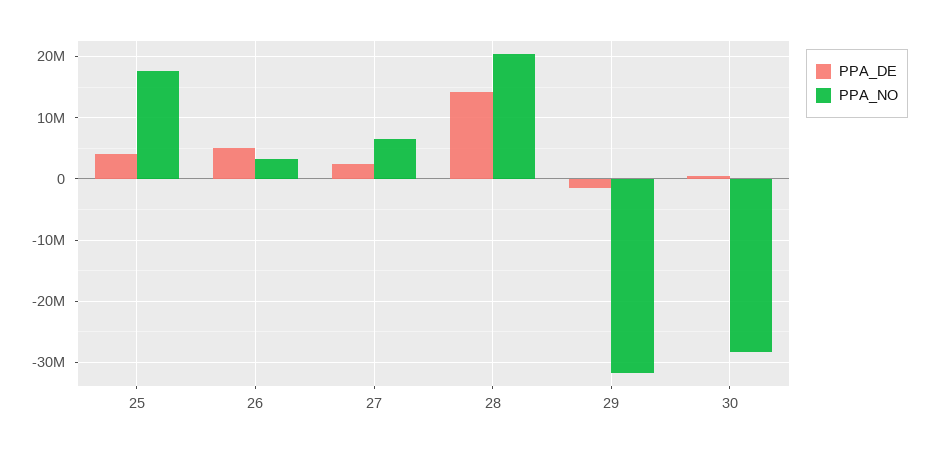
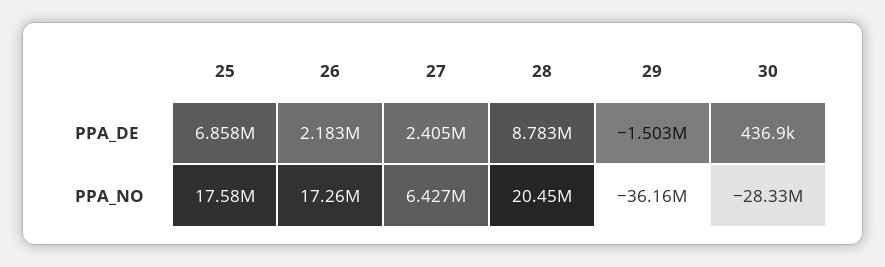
  {
    "PPA_DE": {
-     "25": 4000000,
+     "25": 6858000,
-     "26": 5000000,
+     "26": 2183000,
      "27": 2405000,
-     "28": 14000000,
+     "28": 8783000,
      "29": -1503000,
      "30": 436900
    },
    "PPA_NO": {
      "25": 17580000,
-     "26": 3000000,
+     "26": 17260000,
      "27": 6427000,
      "28": 20450000,
-     "29": -32000000,
+     "29": -36160000,
      "30": -28330000
    }
  }

